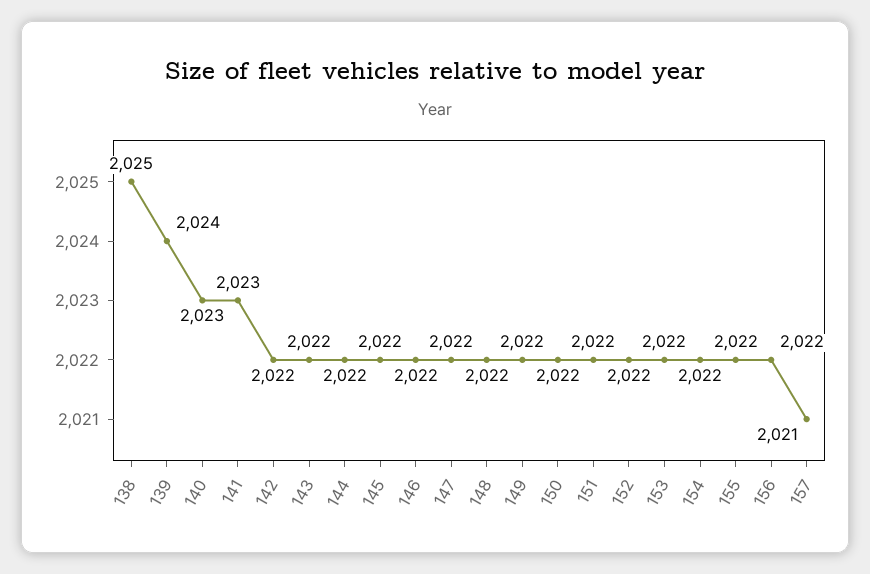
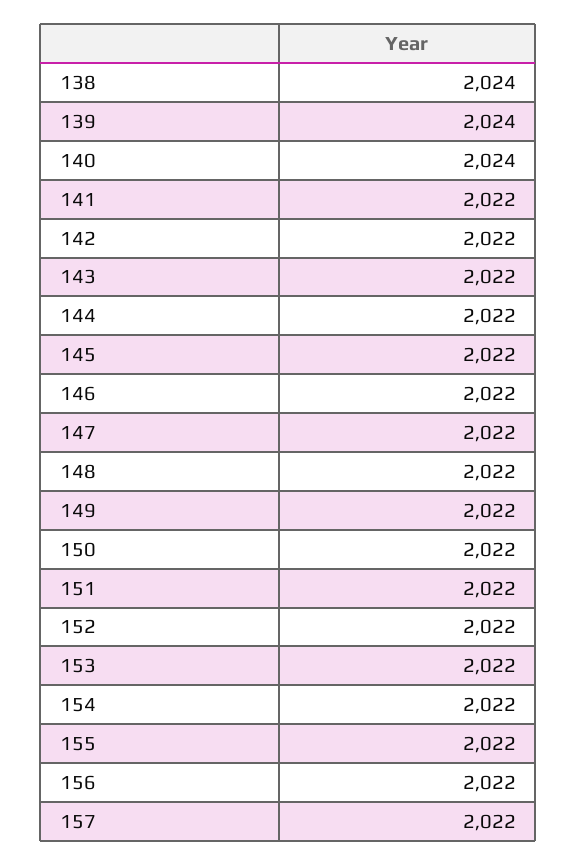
  {
-   "138": 2025,
+   "138": 2024,
    "139": 2024,
-   "140": 2023,
+   "140": 2024,
-   "141": 2023,
+   "141": 2022,
    "142": 2022,
    "143": 2022,
    "144": 2022,
    "145": 2022,
    "146": 2022,
    "147": 2022,
    "148": 2022,
    "149": 2022,
    "150": 2022,
    "151": 2022,
    "152": 2022,
    "153": 2022,
    "154": 2022,
    "155": 2022,
    "156": 2022,
-   "157": 2021
+   "157": 2022
  }

